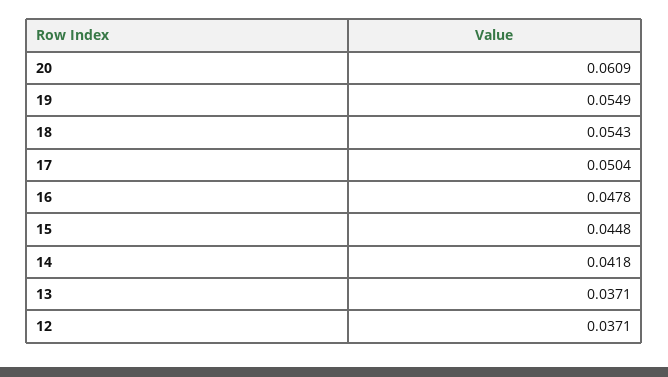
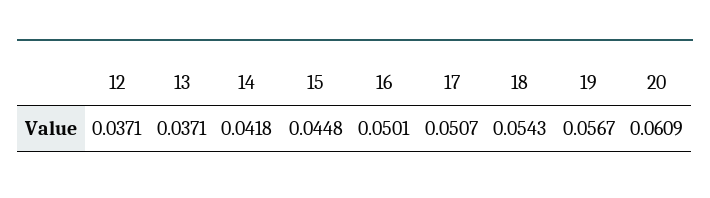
  {
    "20": 0.0609,
-   "19": 0.0549,
+   "19": 0.0567,
    "18": 0.0543,
-   "17": 0.0504,
+   "17": 0.0507,
-   "16": 0.0478,
+   "16": 0.0501,
    "15": 0.0448,
    "14": 0.0418,
    "13": 0.0371,
    "12": 0.0371
  }

